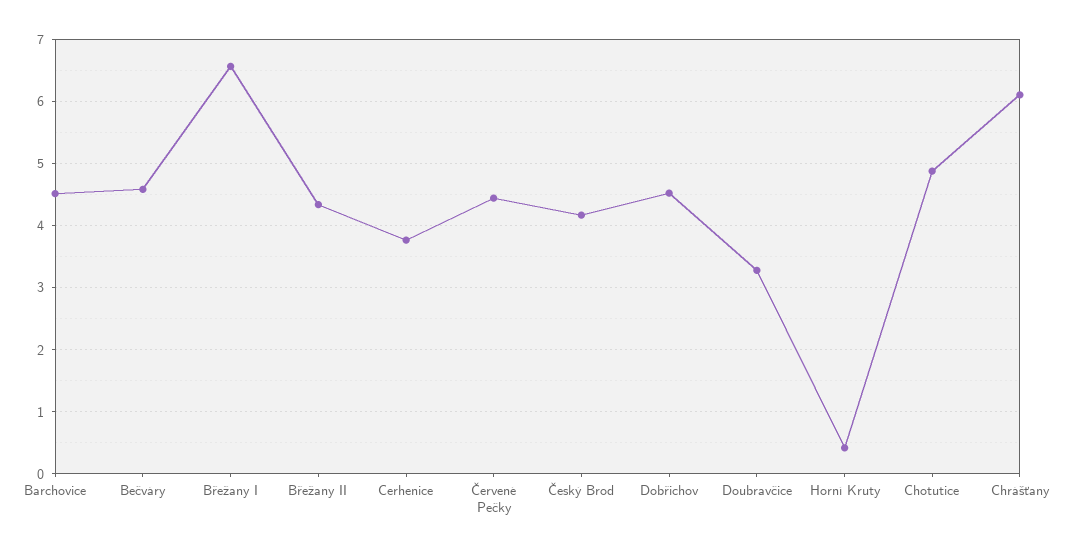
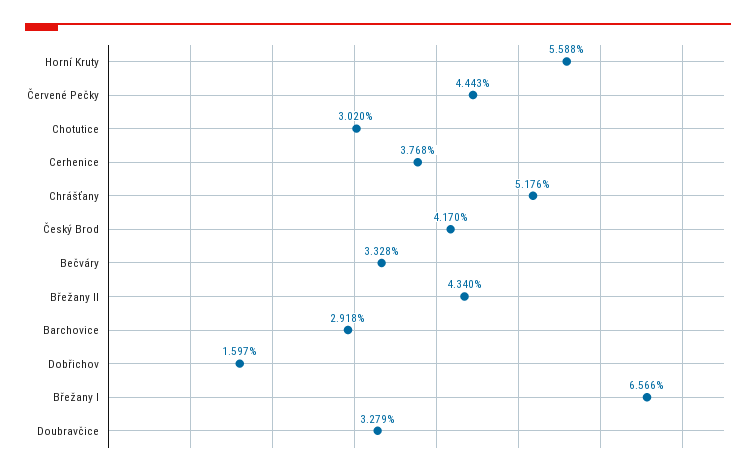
  {
-   "Barchovice": 4.5,
+   "Barchovice": 2.918,
-   "Bečváry": 4.6,
+   "Bečváry": 3.328,
    "Břežany I": 6.566,
    "Břežany II": 4.34,
    "Cerhenice": 3.768,
    "Červené Pečky": 4.443,
    "Český Brod": 4.17,
-   "Dobřichov": 4.5,
+   "Dobřichov": 1.597,
    "Doubravčice": 3.279,
-   "Horní Kruty": 0.4,
+   "Horní Kruty": 5.588,
-   "Chotutice": 4.9,
+   "Chotutice": 3.02,
-   "Chrášťany": 6.1
+   "Chrášťany": 5.176
  }

